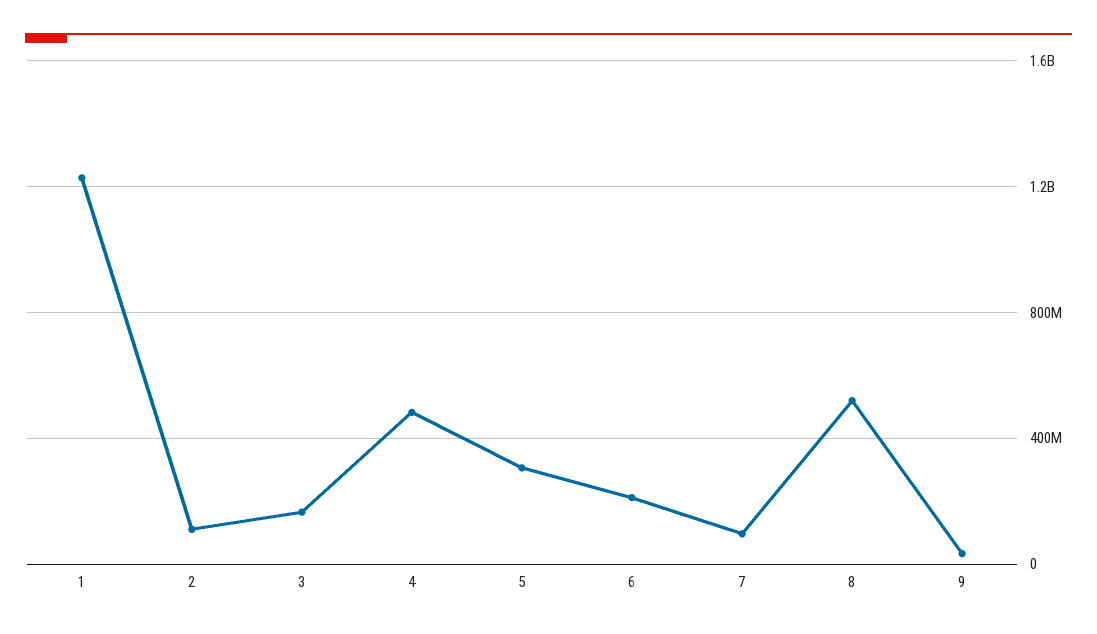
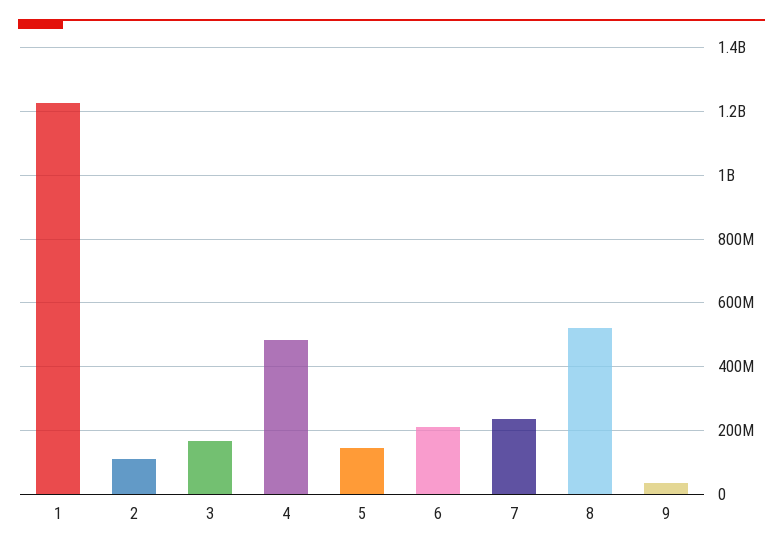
  {
    "1": 1220000000,
    "2": 120000000,
    "3": 160000000,
    "4": 480000000,
-   "5": 300000000,
+   "5": 140000000,
    "6": 220000000,
-   "7": 100000000,
+   "7": 240000000,
    "8": 520000000,
    "9": 40000000
  }

